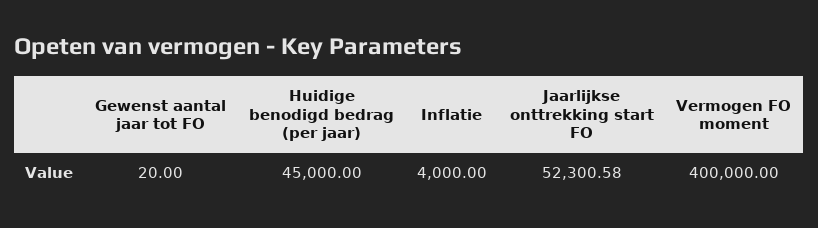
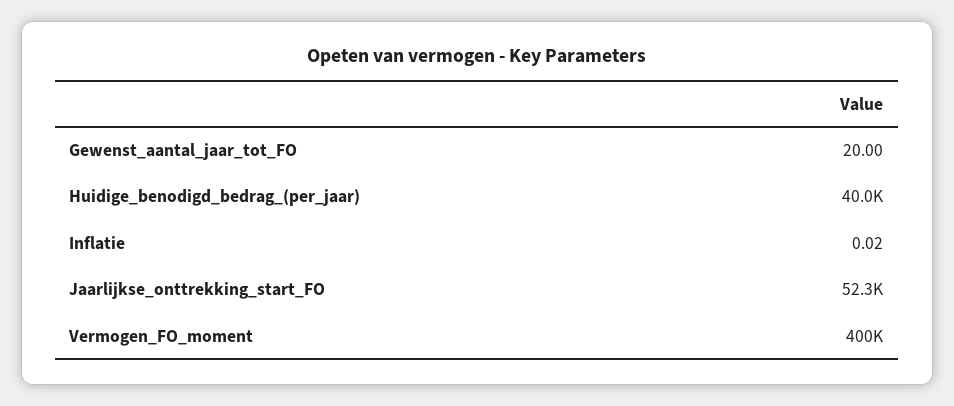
  {
    "Gewenst aantal jaar tot FO": 20,
-   "Huidige benodigd bedrag (per jaar)": 45000,
+   "Huidige benodigd bedrag (per jaar)": 40000,
-   "Inflatie": 4000,
+   "Inflatie": 0.02,
    "Jaarlijkse onttrekking start FO": 52300.58,
    "Vermogen FO moment": 400000
  }

